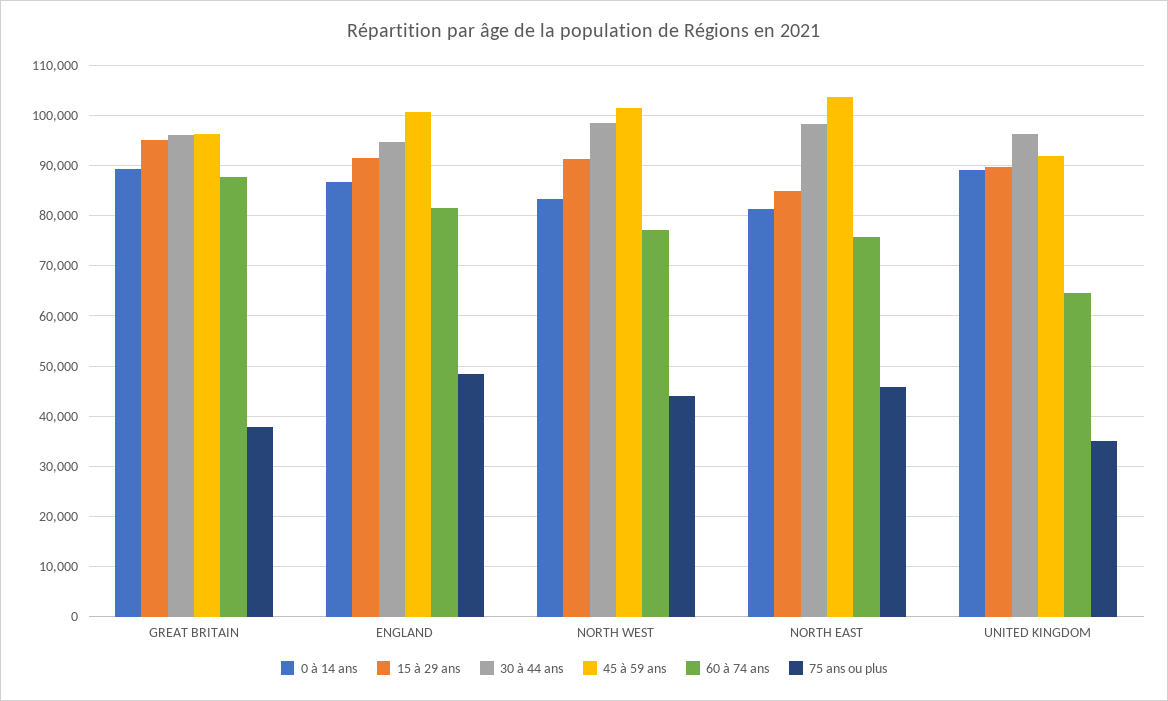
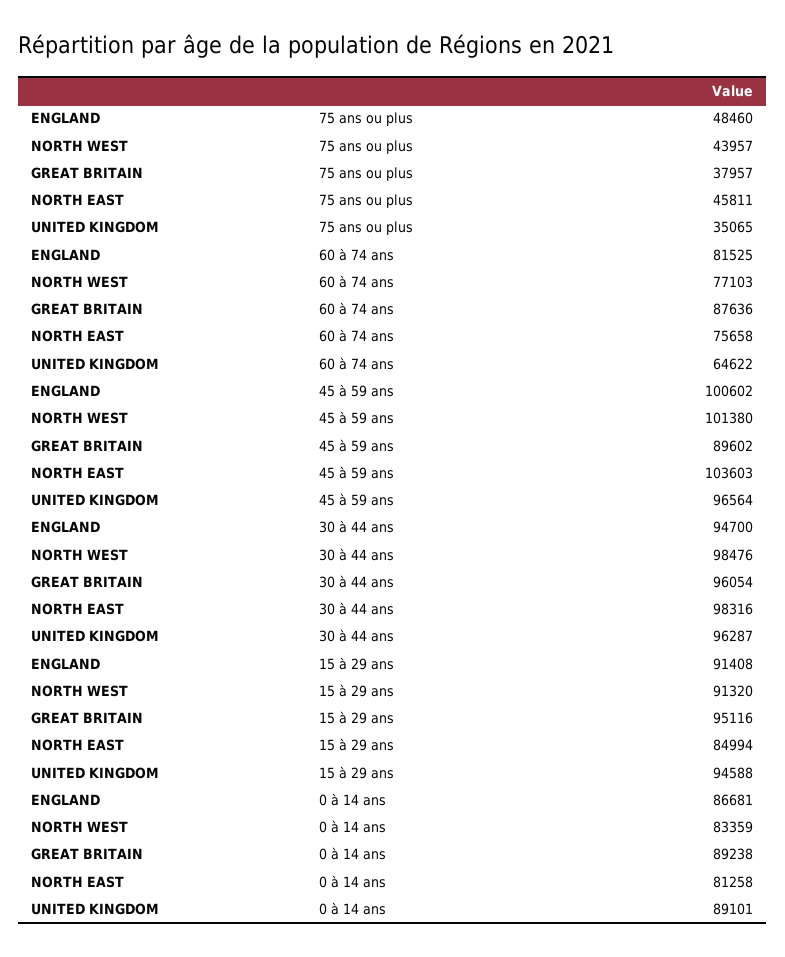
  {
    "0 à 14 ans": {
      "GREAT BRITAIN": 89238,
      "ENGLAND": 86681,
      "NORTH WEST": 83359,
      "NORTH EAST": 81258,
      "UNITED KINGDOM": 89101
    },
    "15 à 29 ans": {
      "GREAT BRITAIN": 95116,
      "ENGLAND": 91408,
      "NORTH WEST": 91320,
      "NORTH EAST": 84994,
-     "UNITED KINGDOM": 90000
+     "UNITED KINGDOM": 94588
    },
    "30 à 44 ans": {
      "GREAT BRITAIN": 96054,
      "ENGLAND": 94700,
      "NORTH WEST": 98476,
      "NORTH EAST": 98316,
      "UNITED KINGDOM": 96287
    },
    "45 à 59 ans": {
-     "GREAT BRITAIN": 96000,
+     "GREAT BRITAIN": 89602,
      "ENGLAND": 100602,
      "NORTH WEST": 101380,
      "NORTH EAST": 103603,
-     "UNITED KINGDOM": 92000
+     "UNITED KINGDOM": 96564
    },
    "60 à 74 ans": {
      "GREAT BRITAIN": 87636,
      "ENGLAND": 81525,
      "NORTH WEST": 77103,
      "NORTH EAST": 75658,
      "UNITED KINGDOM": 64622
    },
    "75 ans ou plus": {
      "GREAT BRITAIN": 37957,
      "ENGLAND": 48460,
      "NORTH WEST": 43957,
      "NORTH EAST": 45811,
      "UNITED KINGDOM": 35065
    }
  }

